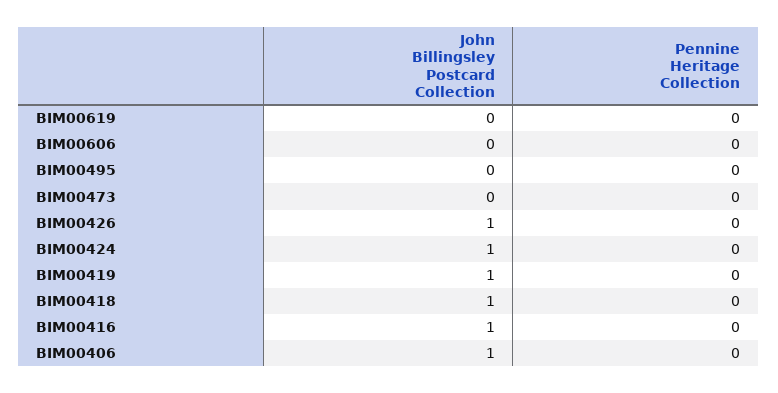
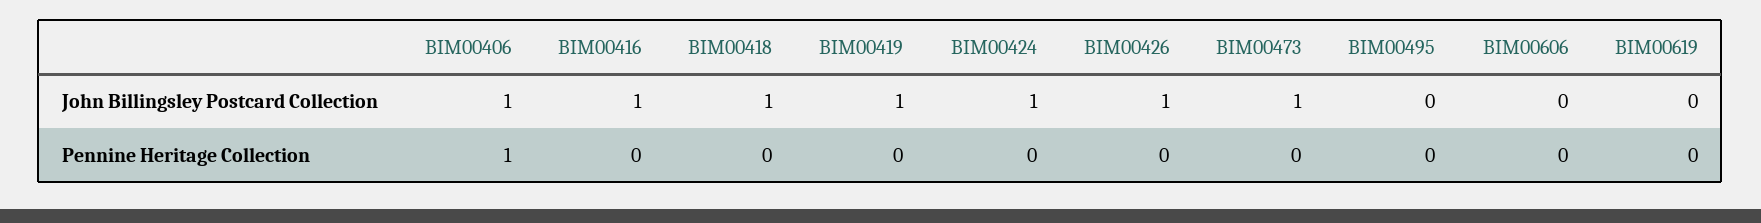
  {
    "John Billingsley Postcard Collection": {
      "BIM00619": 0,
      "BIM00606": 0,
      "BIM00495": 0,
-     "BIM00473": 0,
+     "BIM00473": 1,
      "BIM00426": 1,
      "BIM00424": 1,
      "BIM00419": 1,
      "BIM00418": 1,
      "BIM00416": 1,
      "BIM00406": 1
    },
    "Pennine Heritage Collection": {
      "BIM00619": 0,
      "BIM00606": 0,
      "BIM00495": 0,
      "BIM00473": 0,
      "BIM00426": 0,
      "BIM00424": 0,
      "BIM00419": 0,
      "BIM00418": 0,
      "BIM00416": 0,
-     "BIM00406": 0
+     "BIM00406": 1
    }
  }

